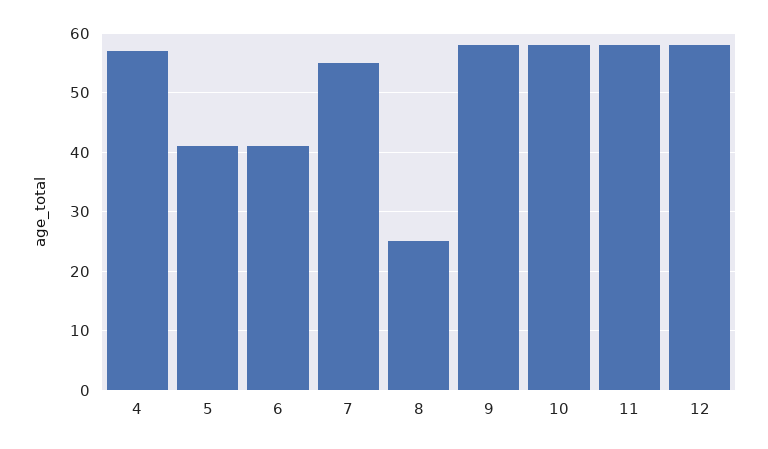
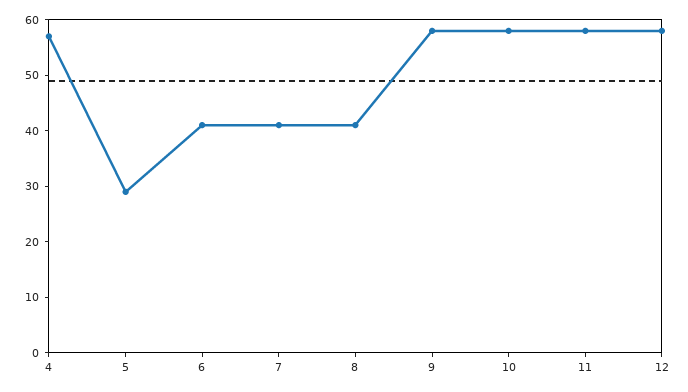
  {
    "4": 55,
-   "5": 40,
+   "5": 30,
    "6": 40,
-   "7": 55,
+   "7": 40,
-   "8": 25,
+   "8": 40,
    "9": 60,
    "10": 60,
    "11": 60,
    "12": 60
  }

